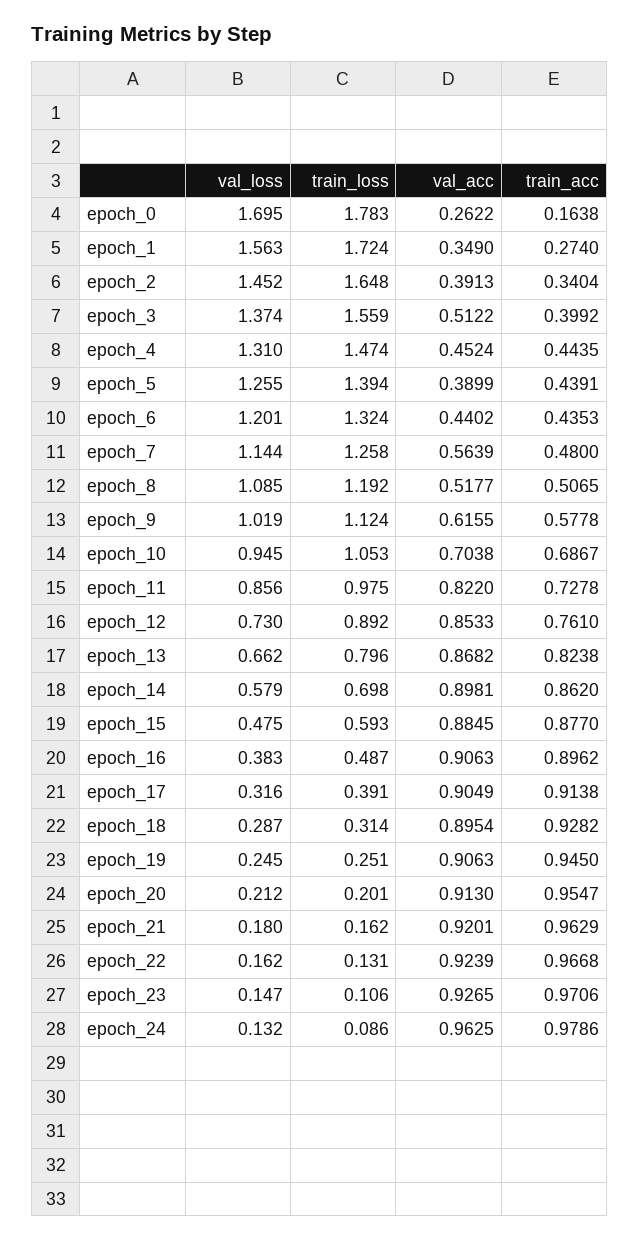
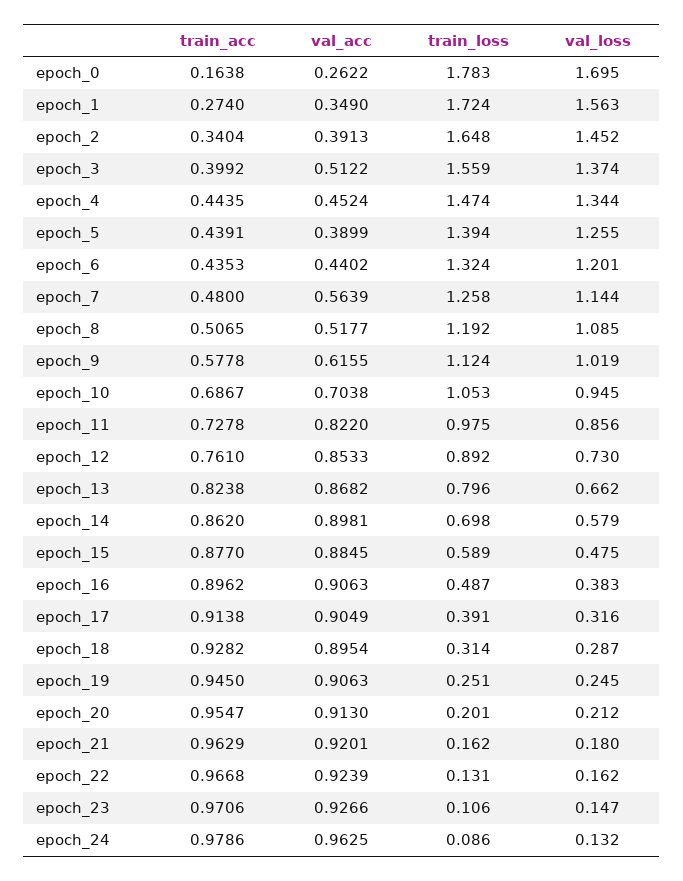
  {
    "val_loss": {
      "epoch_0": 1.695,
      "epoch_1": 1.563,
      "epoch_2": 1.452,
      "epoch_3": 1.374,
-     "epoch_4": 1.31,
+     "epoch_4": 1.344,
      "epoch_5": 1.255,
      "epoch_6": 1.201,
      "epoch_7": 1.144,
      "epoch_8": 1.085,
      "epoch_9": 1.019,
      "epoch_10": 0.945,
      "epoch_11": 0.856,
      "epoch_12": 0.73,
      "epoch_13": 0.662,
      "epoch_14": 0.579,
      "epoch_15": 0.475,
      "epoch_16": 0.383,
      "epoch_17": 0.316,
      "epoch_18": 0.287,
      "epoch_19": 0.245,
      "epoch_20": 0.212,
      "epoch_21": 0.18,
      "epoch_22": 0.162,
      "epoch_23": 0.147,
      "epoch_24": 0.132
    },
    "train_loss": {
      "epoch_0": 1.783,
      "epoch_1": 1.724,
      "epoch_2": 1.648,
      "epoch_3": 1.559,
      "epoch_4": 1.474,
      "epoch_5": 1.394,
      "epoch_6": 1.324,
      "epoch_7": 1.258,
      "epoch_8": 1.192,
      "epoch_9": 1.124,
      "epoch_10": 1.053,
      "epoch_11": 0.975,
      "epoch_12": 0.892,
      "epoch_13": 0.796,
      "epoch_14": 0.698,
-     "epoch_15": 0.593,
+     "epoch_15": 0.589,
      "epoch_16": 0.487,
      "epoch_17": 0.391,
      "epoch_18": 0.314,
      "epoch_19": 0.251,
      "epoch_20": 0.201,
      "epoch_21": 0.162,
      "epoch_22": 0.131,
      "epoch_23": 0.106,
      "epoch_24": 0.086
    },
    "val_acc": {
      "epoch_0": 0.2622,
      "epoch_1": 0.349,
      "epoch_2": 0.3913,
      "epoch_3": 0.5122,
      "epoch_4": 0.4524,
      "epoch_5": 0.3899,
      "epoch_6": 0.4402,
      "epoch_7": 0.5639,
      "epoch_8": 0.5177,
      "epoch_9": 0.6155,
      "epoch_10": 0.7038,
      "epoch_11": 0.822,
      "epoch_12": 0.8533,
      "epoch_13": 0.8682,
      "epoch_14": 0.8981,
      "epoch_15": 0.8845,
      "epoch_16": 0.9063,
      "epoch_17": 0.9049,
      "epoch_18": 0.8954,
      "epoch_19": 0.9063,
      "epoch_20": 0.913,
      "epoch_21": 0.9201,
      "epoch_22": 0.9239,
-     "epoch_23": 0.9265,
+     "epoch_23": 0.9266,
      "epoch_24": 0.9625
    },
    "train_acc": {
      "epoch_0": 0.1638,
      "epoch_1": 0.274,
      "epoch_2": 0.3404,
      "epoch_3": 0.3992,
      "epoch_4": 0.4435,
      "epoch_5": 0.4391,
      "epoch_6": 0.4353,
      "epoch_7": 0.48,
      "epoch_8": 0.5065,
      "epoch_9": 0.5778,
      "epoch_10": 0.6867,
      "epoch_11": 0.7278,
      "epoch_12": 0.761,
      "epoch_13": 0.8238,
      "epoch_14": 0.862,
      "epoch_15": 0.877,
      "epoch_16": 0.8962,
      "epoch_17": 0.9138,
      "epoch_18": 0.9282,
      "epoch_19": 0.945,
      "epoch_20": 0.9547,
      "epoch_21": 0.9629,
      "epoch_22": 0.9668,
      "epoch_23": 0.9706,
      "epoch_24": 0.9786
    }
  }

